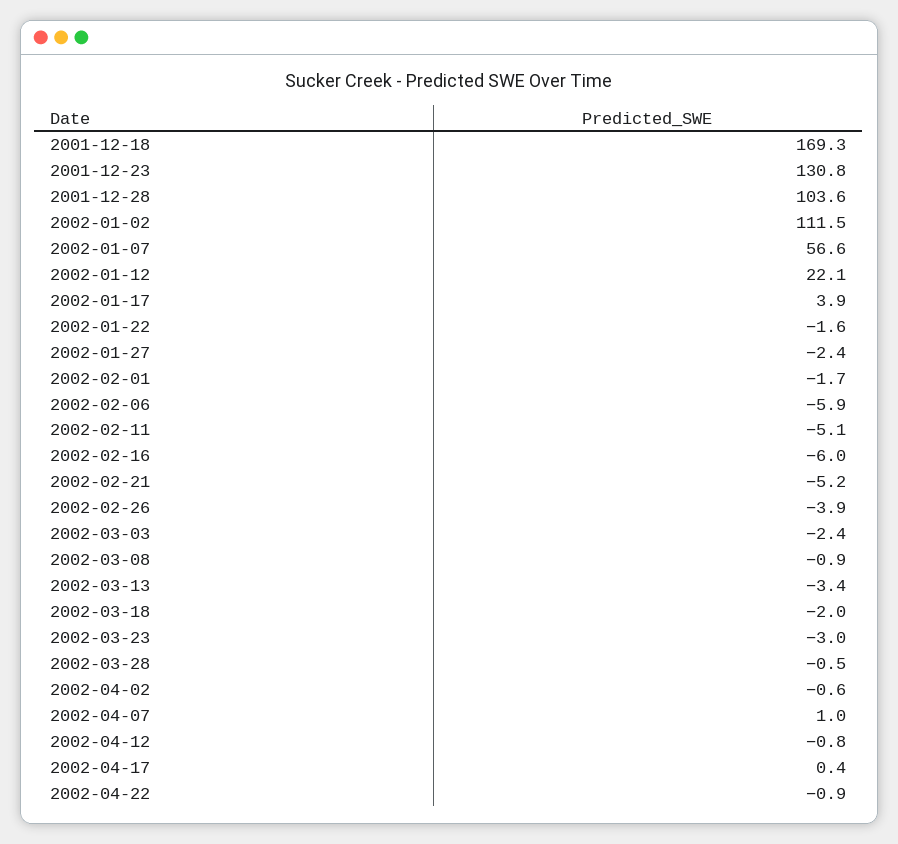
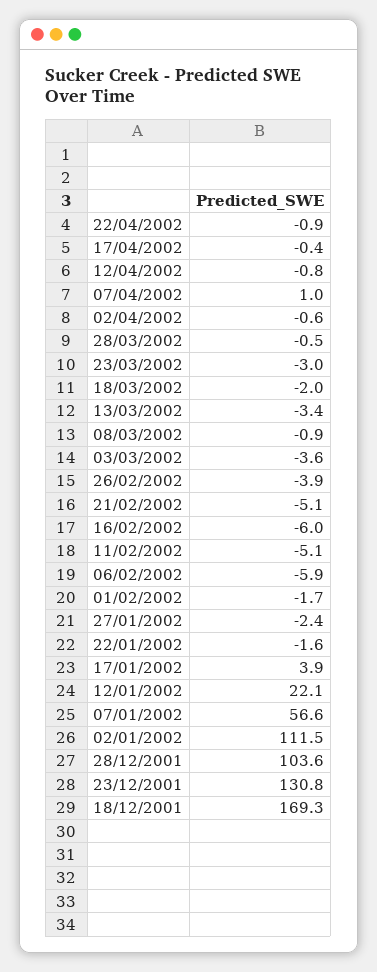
  {
    "2001-12-18": 169.3,
    "2001-12-23": 130.8,
    "2001-12-28": 103.6,
    "2002-01-02": 111.5,
    "2002-01-07": 56.6,
    "2002-01-12": 22.1,
    "2002-01-17": 3.9,
    "2002-01-22": -1.6,
    "2002-01-27": -2.4,
    "2002-02-01": -1.7,
    "2002-02-06": -5.9,
    "2002-02-11": -5.1,
    "2002-02-16": -6,
-   "2002-02-21": -5.2,
+   "2002-02-21": -5.1,
    "2002-02-26": -3.9,
-   "2002-03-03": -2.4,
+   "2002-03-03": -3.6,
    "2002-03-08": -0.9,
    "2002-03-13": -3.4,
    "2002-03-18": -2,
    "2002-03-23": -3,
    "2002-03-28": -0.5,
    "2002-04-02": -0.6,
    "2002-04-07": 1,
    "2002-04-12": -0.8,
-   "2002-04-17": 0.4,
+   "2002-04-17": -0.4,
    "2002-04-22": -0.9
  }

